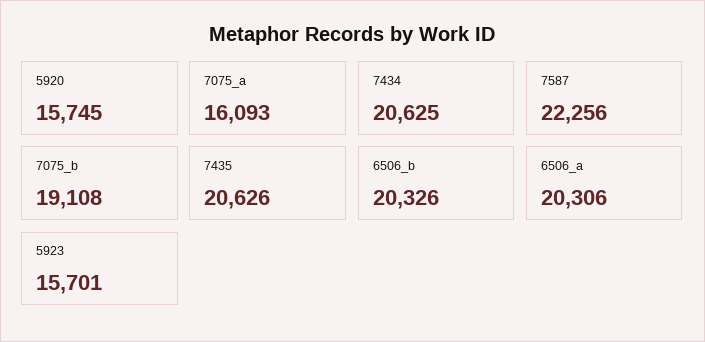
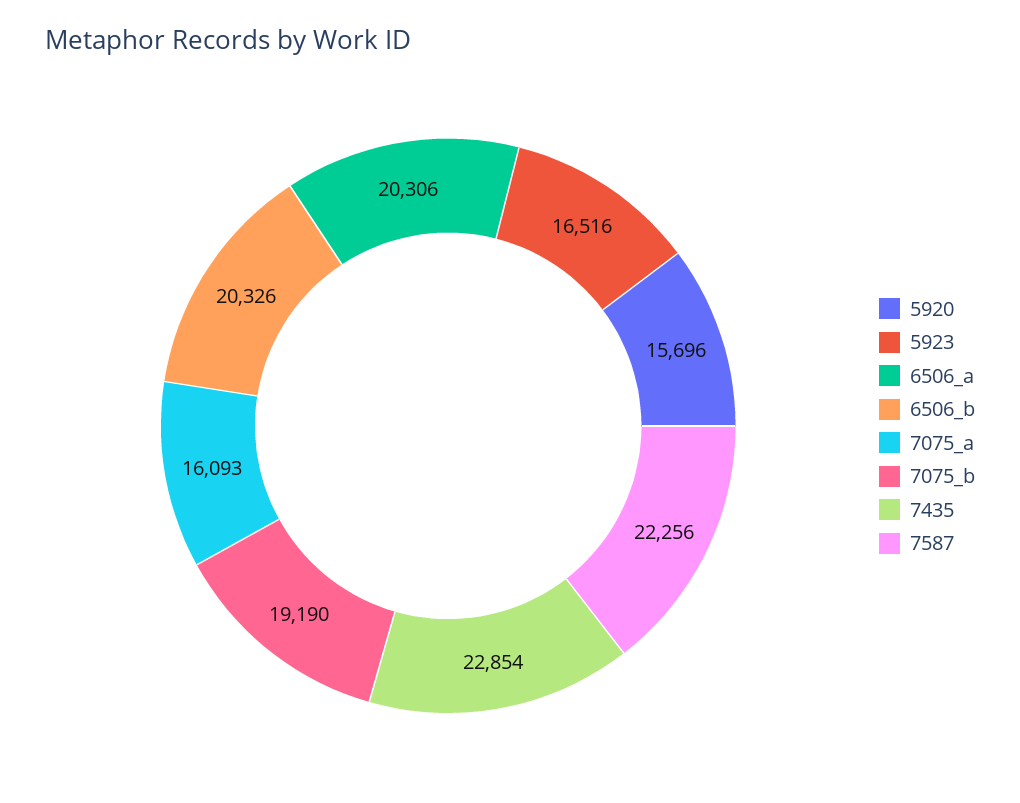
  {
-   "5920": 15745,
+   "5920": 15696,
    "7075_a": 16093,
-   "7434": 20625,
    "7587": 22256,
-   "7075_b": 19108,
+   "7075_b": 19190,
-   "7435": 20626,
+   "7435": 22854,
    "6506_b": 20326,
    "6506_a": 20306,
-   "5923": 15701
+   "5923": 16516
  }

